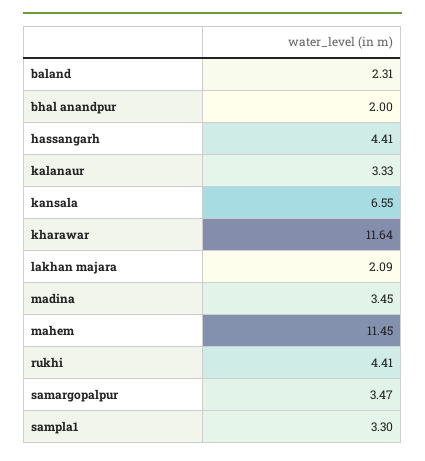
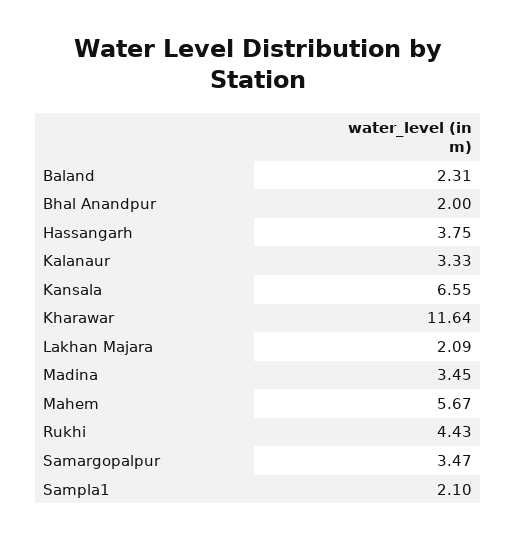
  {
    "baland": 2.31,
    "bhal anandpur": 2,
-   "hassangarh": 4.41,
+   "hassangarh": 3.75,
    "kalanaur": 3.33,
    "kansala": 6.55,
    "kharawar": 11.64,
    "lakhan majara": 2.09,
    "madina": 3.45,
-   "mahem": 11.45,
+   "mahem": 5.67,
-   "rukhi": 4.41,
+   "rukhi": 4.43,
    "samargopalpur": 3.47,
-   "sampla1": 3.3
+   "sampla1": 2.1
  }

